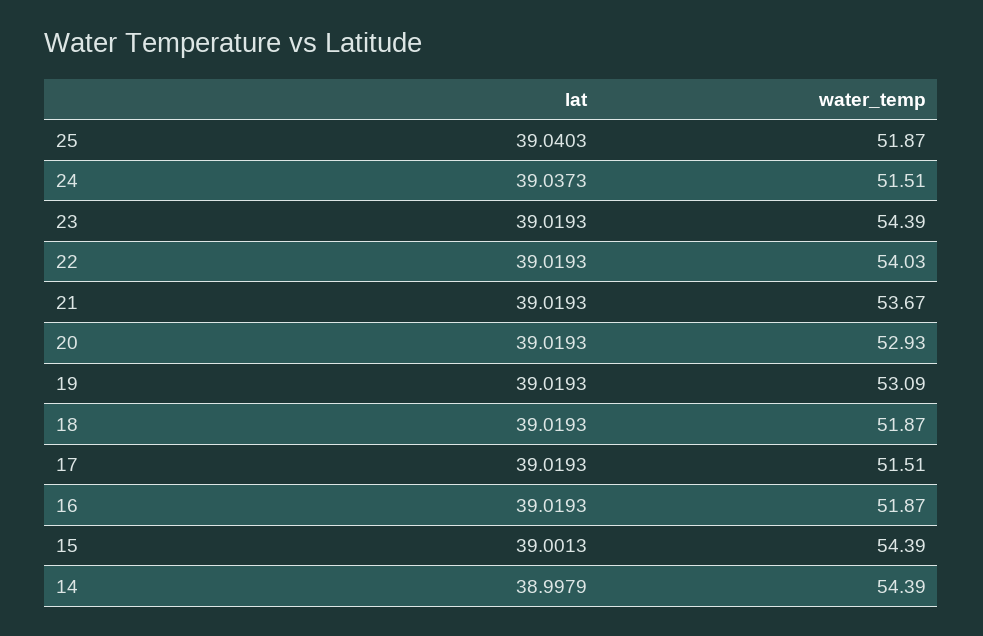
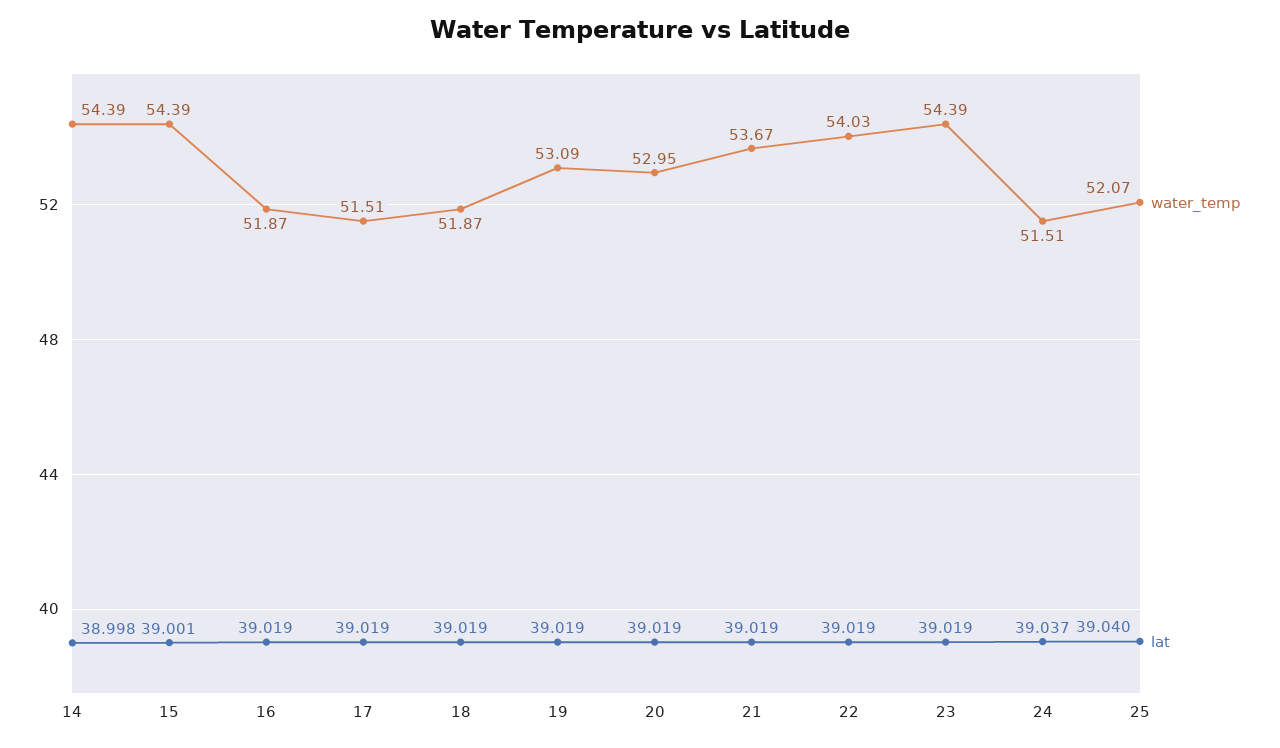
  {
    "lat": {
      "25": 39.0403,
      "24": 39.0373,
      "23": 39.0193,
      "22": 39.0193,
      "21": 39.0193,
      "20": 39.0193,
      "19": 39.0193,
      "18": 39.0193,
      "17": 39.0193,
      "16": 39.0193,
      "15": 39.0013,
      "14": 38.9979
    },
    "water_temp": {
-     "25": 51.87,
+     "25": 52.07,
      "24": 51.51,
      "23": 54.39,
      "22": 54.03,
      "21": 53.67,
-     "20": 52.93,
+     "20": 52.95,
      "19": 53.09,
      "18": 51.87,
      "17": 51.51,
      "16": 51.87,
      "15": 54.39,
      "14": 54.39
    }
  }

